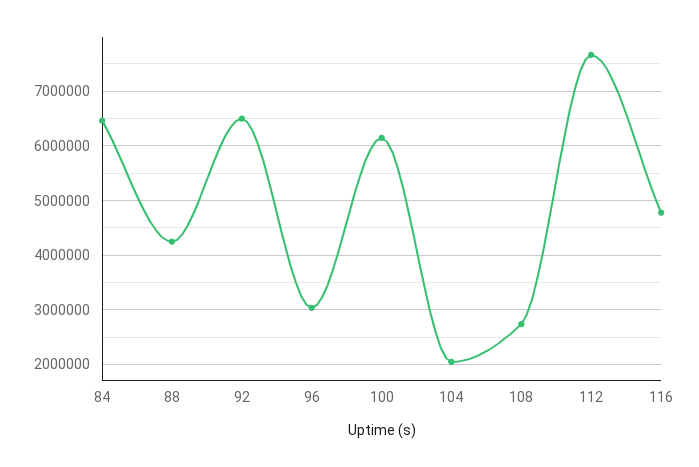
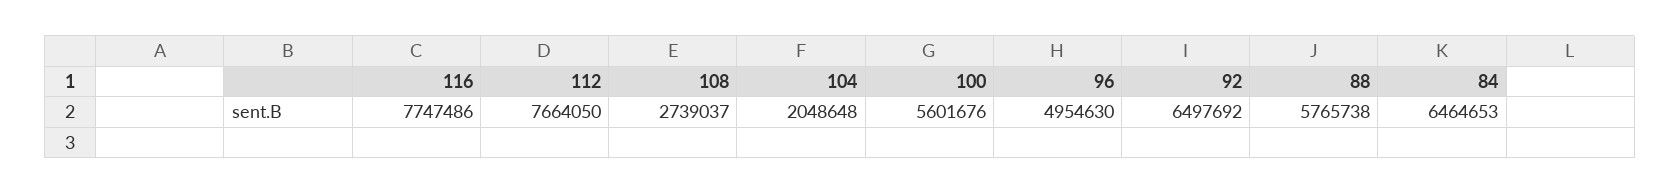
  {
    "84": 6464653,
-   "88": 4200000,
+   "88": 5765738,
    "92": 6497692,
-   "96": 3000000,
+   "96": 4954630,
-   "100": 6200000,
+   "100": 5601676,
    "104": 2048648,
    "108": 2739037,
    "112": 7664050,
-   "116": 4800000
+   "116": 7747486
  }

